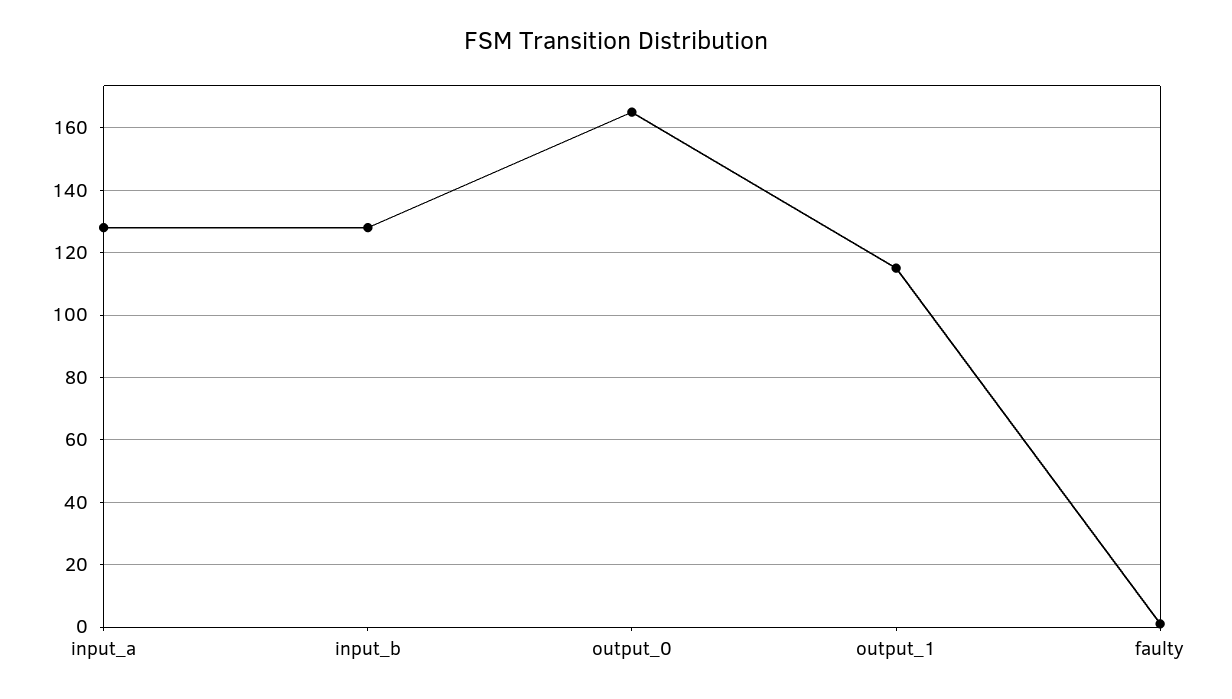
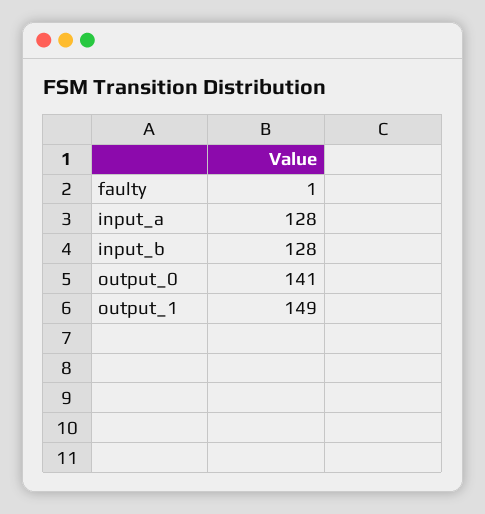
  {
    "input_a": 128,
    "input_b": 128,
-   "output_0": 165,
+   "output_0": 141,
-   "output_1": 115,
+   "output_1": 149,
    "faulty": 1
  }

